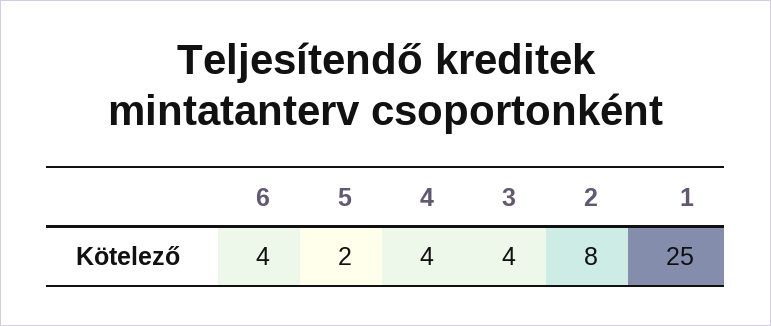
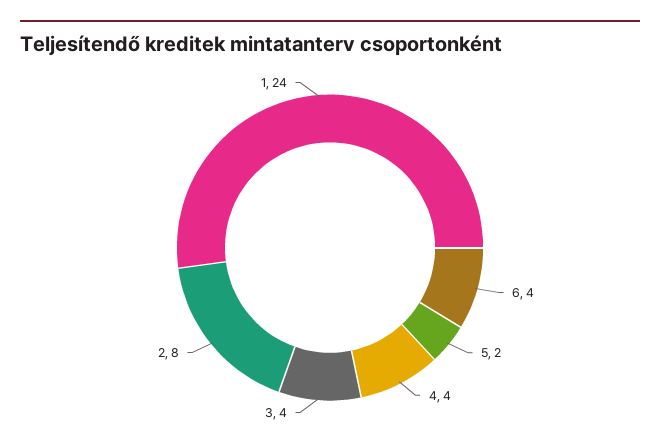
  {
    "6": 4,
    "5": 2,
    "4": 4,
    "3": 4,
    "2": 8,
-   "1": 25
+   "1": 24
  }

